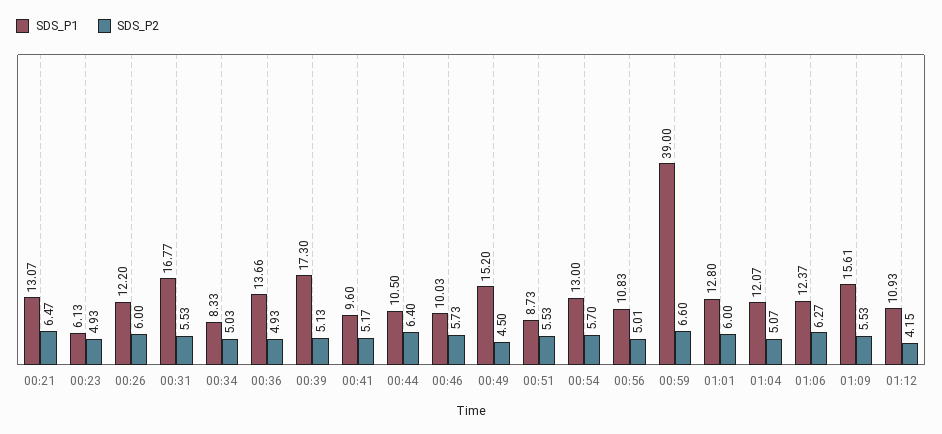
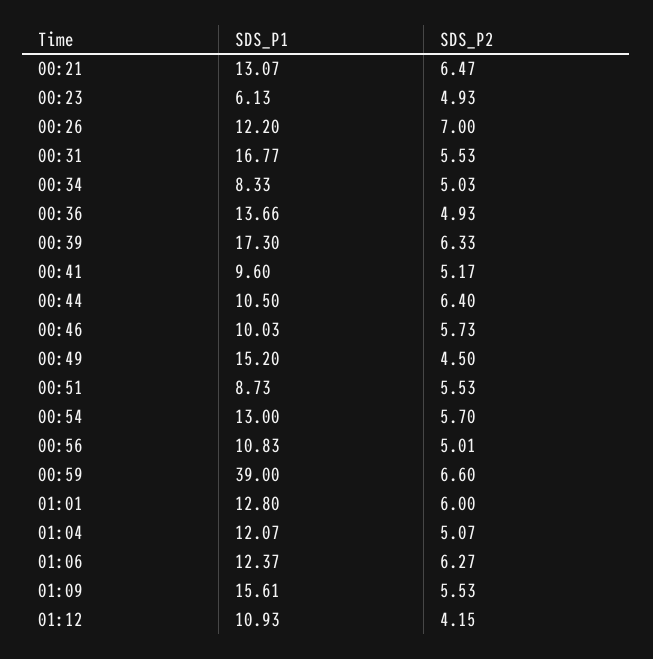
  {
    "SDS_P1": {
      "00:21": 13.07,
      "00:23": 6.13,
      "00:26": 12.2,
      "00:31": 16.77,
      "00:34": 8.33,
      "00:36": 13.66,
      "00:39": 17.3,
      "00:41": 9.6,
      "00:44": 10.5,
      "00:46": 10.03,
      "00:49": 15.2,
      "00:51": 8.73,
      "00:54": 13,
      "00:56": 10.83,
      "00:59": 39,
      "01:01": 12.8,
      "01:04": 12.07,
      "01:06": 12.37,
      "01:09": 15.61,
      "01:12": 10.93
    },
    "SDS_P2": {
      "00:21": 6.47,
      "00:23": 4.93,
-     "00:26": 6,
+     "00:26": 7,
      "00:31": 5.53,
      "00:34": 5.03,
      "00:36": 4.93,
-     "00:39": 5.13,
+     "00:39": 6.33,
      "00:41": 5.17,
      "00:44": 6.4,
      "00:46": 5.73,
      "00:49": 4.5,
      "00:51": 5.53,
      "00:54": 5.7,
      "00:56": 5.01,
      "00:59": 6.6,
      "01:01": 6,
      "01:04": 5.07,
      "01:06": 6.27,
      "01:09": 5.53,
      "01:12": 4.15
    }
  }

